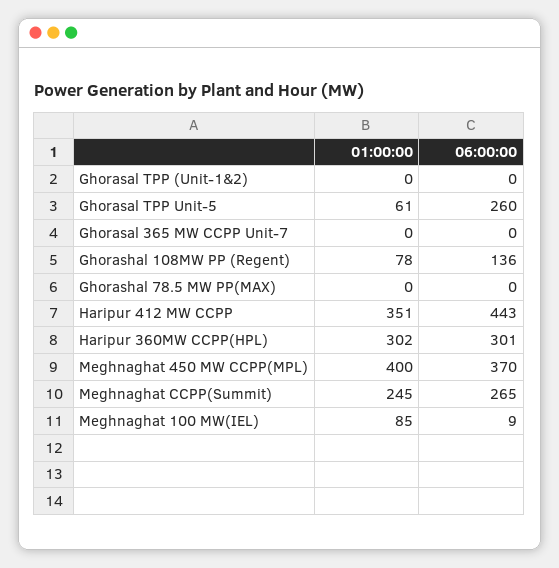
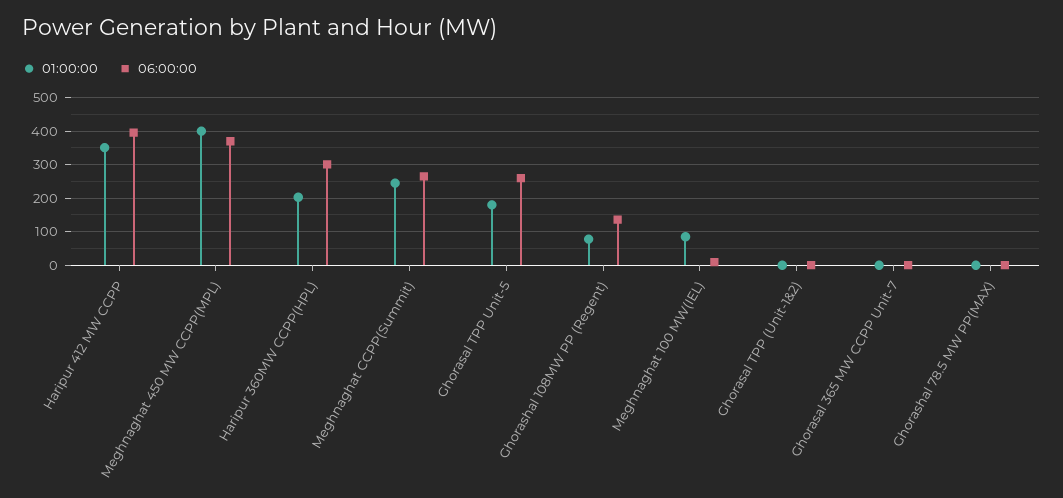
  {
    "01:00:00": {
      "Ghorasal TPP (Unit-1&2)": 0,
-     "Ghorasal TPP Unit-5": 61,
+     "Ghorasal TPP Unit-5": 180,
      "Ghorasal 365 MW CCPP Unit-7": 0,
      "Ghorashal 108MW PP (Regent)": 78,
      "Ghorashal 78.5 MW PP(MAX)": 0,
      "Haripur 412 MW CCPP": 351,
-     "Haripur 360MW CCPP(HPL)": 302,
+     "Haripur 360MW CCPP(HPL)": 200,
      "Meghnaghat 450 MW CCPP(MPL)": 400,
      "Meghnaghat CCPP(Summit)": 245,
      "Meghnaghat 100 MW(IEL)": 85
    },
    "06:00:00": {
      "Ghorasal TPP (Unit-1&2)": 0,
      "Ghorasal TPP Unit-5": 260,
      "Ghorasal 365 MW CCPP Unit-7": 0,
      "Ghorashal 108MW PP (Regent)": 136,
      "Ghorashal 78.5 MW PP(MAX)": 0,
-     "Haripur 412 MW CCPP": 443,
+     "Haripur 412 MW CCPP": 400,
      "Haripur 360MW CCPP(HPL)": 301,
      "Meghnaghat 450 MW CCPP(MPL)": 370,
      "Meghnaghat CCPP(Summit)": 265,
      "Meghnaghat 100 MW(IEL)": 9
    }
  }

